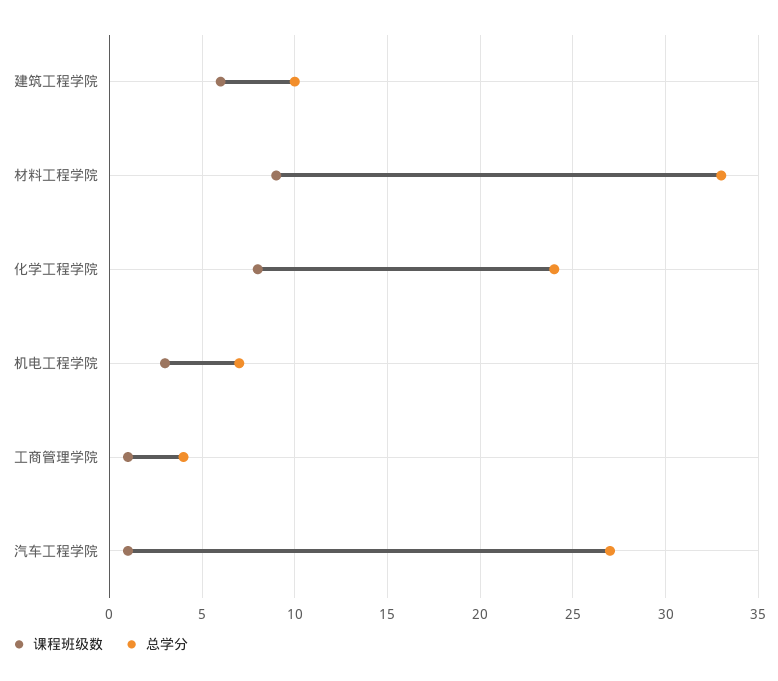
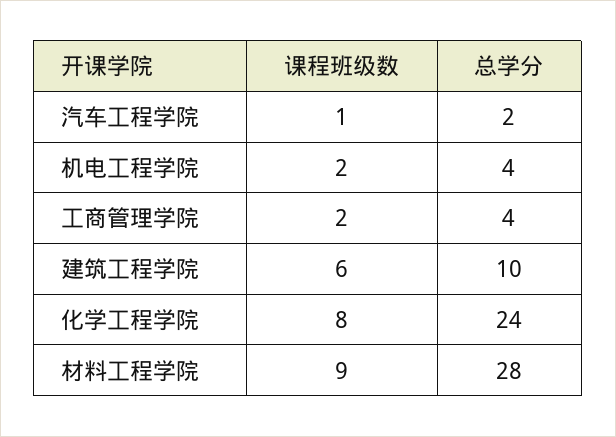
  {
    "课程班级数": {
      "建筑工程学院": 6,
      "材料工程学院": 9,
      "化学工程学院": 8,
-     "机电工程学院": 3,
+     "机电工程学院": 2,
-     "工商管理学院": 1,
+     "工商管理学院": 2,
      "汽车工程学院": 1
    },
    "总学分": {
      "建筑工程学院": 10,
-     "材料工程学院": 33,
+     "材料工程学院": 28,
      "化学工程学院": 24,
-     "机电工程学院": 7,
+     "机电工程学院": 4,
      "工商管理学院": 4,
-     "汽车工程学院": 27
+     "汽车工程学院": 2
    }
  }

